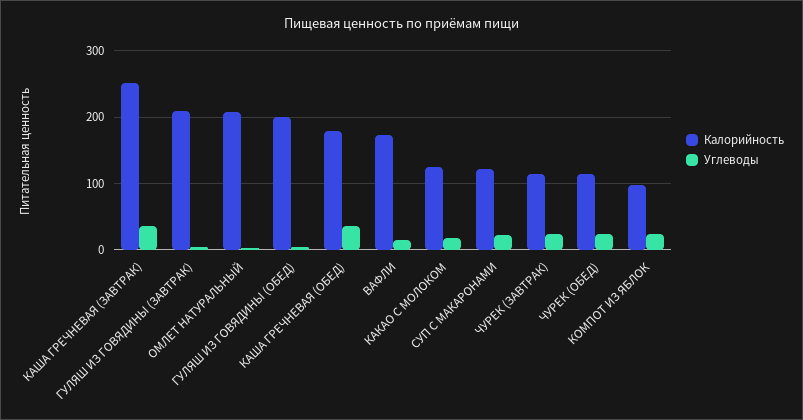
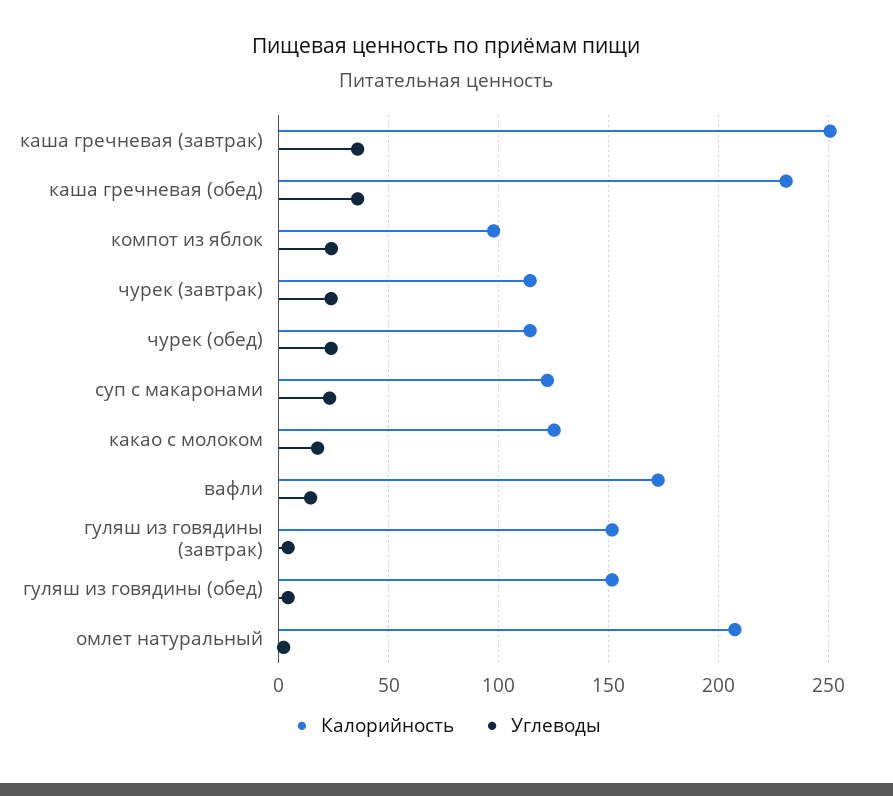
  {
    "Калорийность": {
      "КАША ГРЕЧНЕВАЯ (ЗАВТРАК)": 250,
-     "ГУЛЯШ ИЗ ГОВЯДИНЫ (ЗАВТРАК)": 210,
+     "ГУЛЯШ ИЗ ГОВЯДИНЫ (ЗАВТРАК)": 150,
      "ОМЛЕТ НАТУРАЛЬНЫЙ": 205,
-     "ГУЛЯШ ИЗ ГОВЯДИНЫ (ОБЕД)": 200,
+     "ГУЛЯШ ИЗ ГОВЯДИНЫ (ОБЕД)": 150,
-     "КАША ГРЕЧНЕВАЯ (ОБЕД)": 180,
+     "КАША ГРЕЧНЕВАЯ (ОБЕД)": 230,
      "ВАФЛИ": 170,
      "КАКАО С МОЛОКОМ": 125,
      "СУП С МАКАРОНАМИ": 120,
      "ЧУРЕК (ЗАВТРАК)": 115,
      "ЧУРЕК (ОБЕД)": 115,
      "КОМПОТ ИЗ ЯБЛОК": 100
    },
    "Углеводы": {
      "КАША ГРЕЧНЕВАЯ (ЗАВТРАК)": 35,
      "ГУЛЯШ ИЗ ГОВЯДИНЫ (ЗАВТРАК)": 5,
      "ОМЛЕТ НАТУРАЛЬНЫЙ": 0,
      "ГУЛЯШ ИЗ ГОВЯДИНЫ (ОБЕД)": 5,
      "КАША ГРЕЧНЕВАЯ (ОБЕД)": 35,
      "ВАФЛИ": 15,
      "КАКАО С МОЛОКОМ": 20,
      "СУП С МАКАРОНАМИ": 25,
      "ЧУРЕК (ЗАВТРАК)": 25,
      "ЧУРЕК (ОБЕД)": 25,
      "КОМПОТ ИЗ ЯБЛОК": 25
    }
  }

